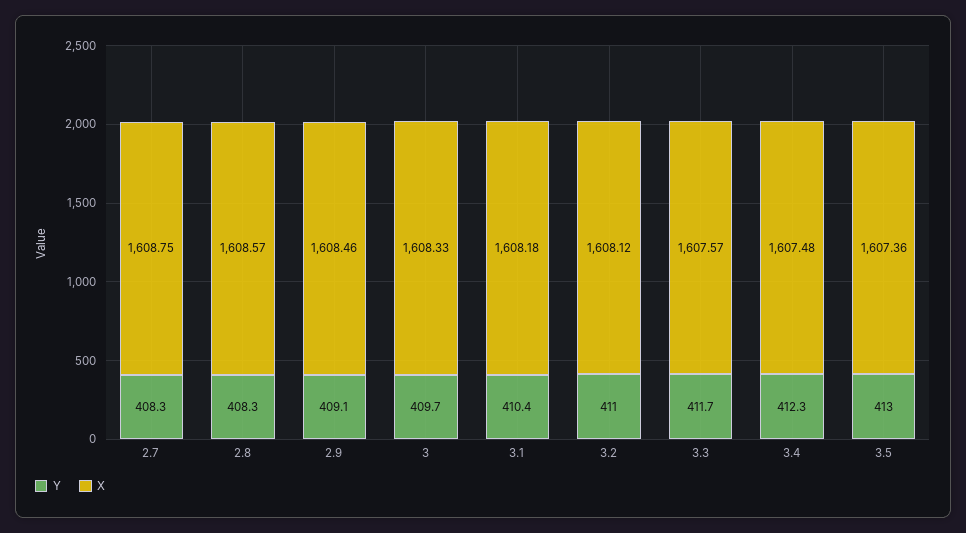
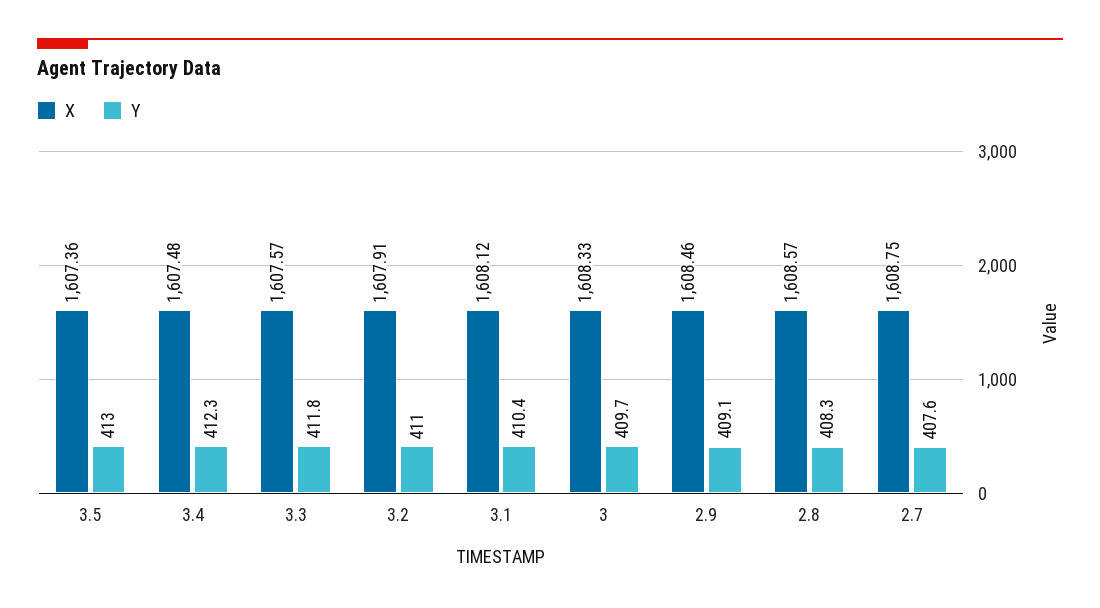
  {
    "Y": {
-     "2.7": 408.3,
+     "2.7": 407.6,
      "2.8": 408.3,
      "2.9": 409.1,
      "3": 409.7,
      "3.1": 410.4,
      "3.2": 411,
-     "3.3": 411.7,
+     "3.3": 411.8,
      "3.4": 412.3,
      "3.5": 413
    },
    "X": {
      "2.7": 1608.75,
      "2.8": 1608.57,
      "2.9": 1608.46,
      "3": 1608.33,
-     "3.1": 1608.18,
+     "3.1": 1608.12,
-     "3.2": 1608.12,
+     "3.2": 1607.91,
      "3.3": 1607.57,
      "3.4": 1607.48,
      "3.5": 1607.36
    }
  }

